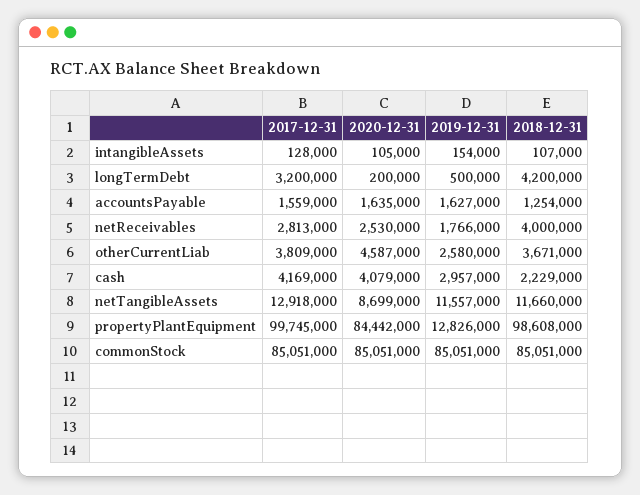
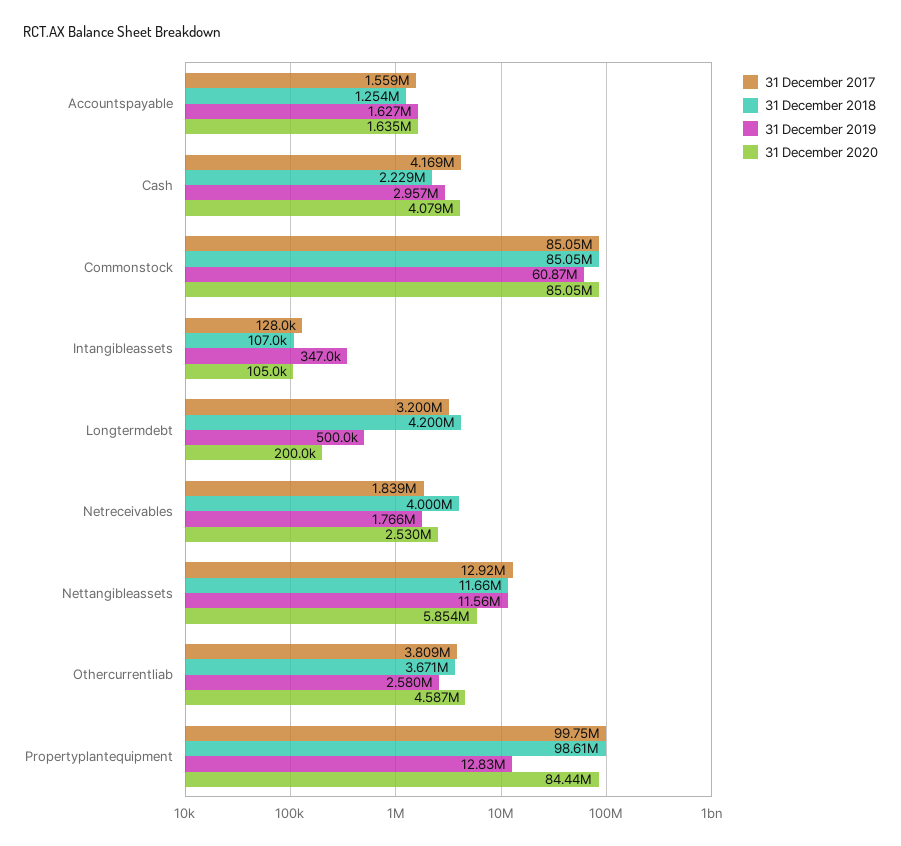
  {
    "2017-12-31": {
      "intangibleAssets": 128000,
      "longTermDebt": 3200000,
      "accountsPayable": 1559000,
-     "netReceivables": 2813000,
+     "netReceivables": 1839000,
      "otherCurrentLiab": 3809000,
      "cash": 4169000,
      "netTangibleAssets": 12918000,
      "propertyPlantEquipment": 99745000,
      "commonStock": 85051000
    },
    "2020-12-31": {
      "intangibleAssets": 105000,
      "longTermDebt": 200000,
      "accountsPayable": 1635000,
      "netReceivables": 2530000,
      "otherCurrentLiab": 4587000,
      "cash": 4079000,
-     "netTangibleAssets": 8699000,
+     "netTangibleAssets": 5854000,
      "propertyPlantEquipment": 84442000,
      "commonStock": 85051000
    },
    "2019-12-31": {
-     "intangibleAssets": 154000,
+     "intangibleAssets": 347000,
      "longTermDebt": 500000,
      "accountsPayable": 1627000,
      "netReceivables": 1766000,
      "otherCurrentLiab": 2580000,
      "cash": 2957000,
      "netTangibleAssets": 11557000,
      "propertyPlantEquipment": 12826000,
-     "commonStock": 85051000
+     "commonStock": 60870000
    },
    "2018-12-31": {
      "intangibleAssets": 107000,
      "longTermDebt": 4200000,
      "accountsPayable": 1254000,
      "netReceivables": 4000000,
      "otherCurrentLiab": 3671000,
      "cash": 2229000,
      "netTangibleAssets": 11660000,
      "propertyPlantEquipment": 98608000,
      "commonStock": 85051000
    }
  }

